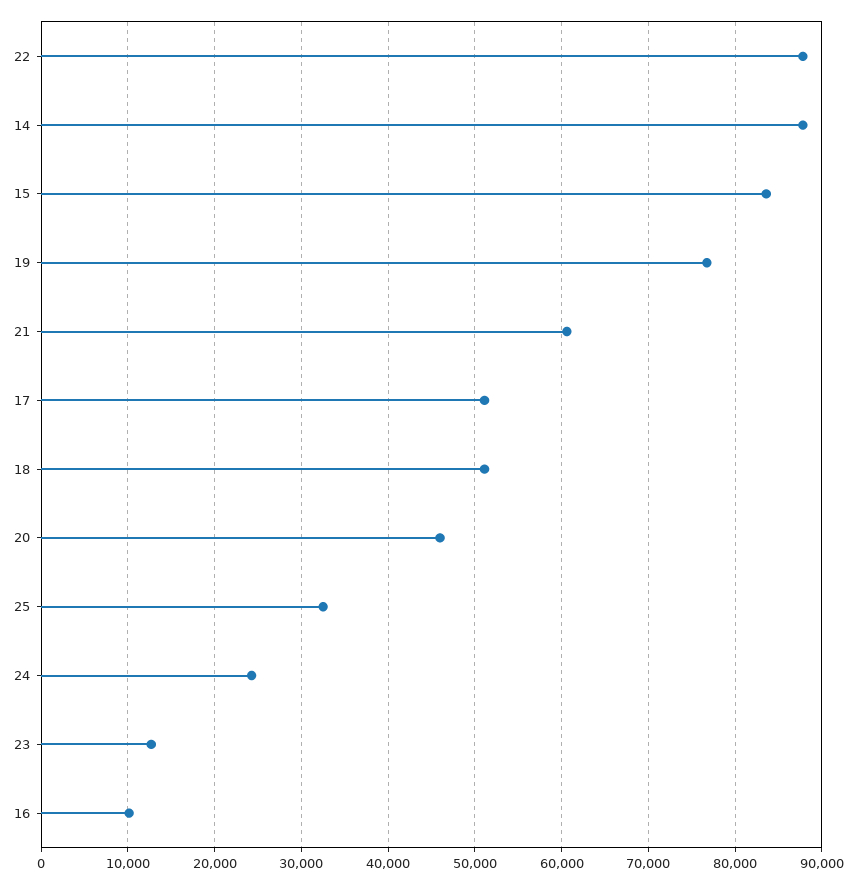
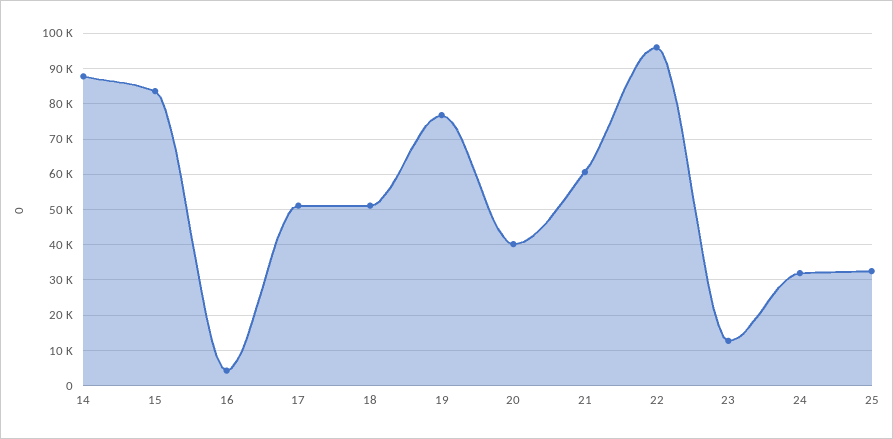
  {
-   "22": 88000,
+   "22": 96000,
    "14": 88000,
    "15": 84000,
    "19": 77000,
    "21": 61000,
    "17": 51000,
    "18": 51000,
-   "20": 46000,
+   "20": 40000,
    "25": 33000,
-   "24": 24000,
+   "24": 32000,
    "23": 13000,
-   "16": 10000
+   "16": 4000
  }

